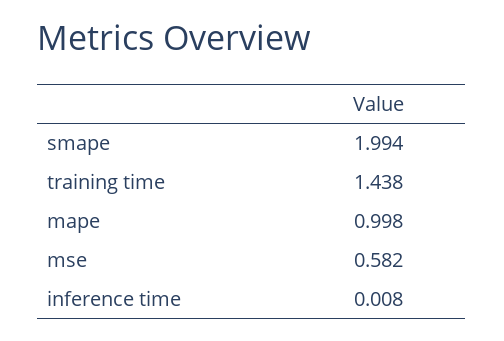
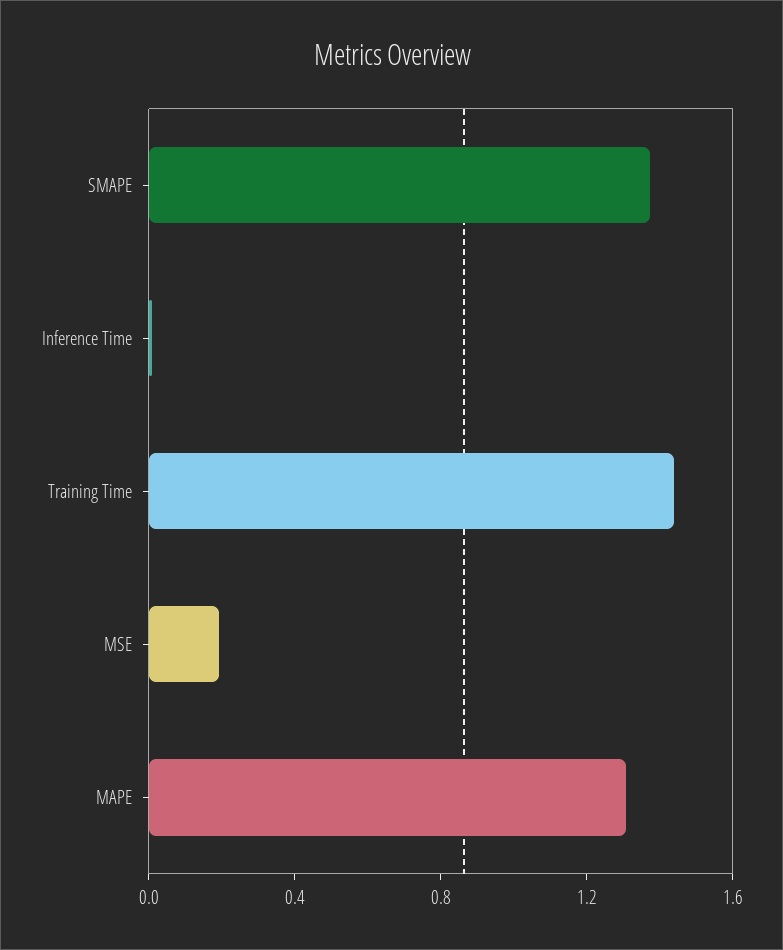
  {
-   "smape": 1.994,
+   "smape": 1.4,
    "training time": 1.438,
-   "mape": 0.998,
+   "mape": 1.3,
-   "mse": 0.582,
+   "mse": 0.2,
    "inference time": 0.008
  }

